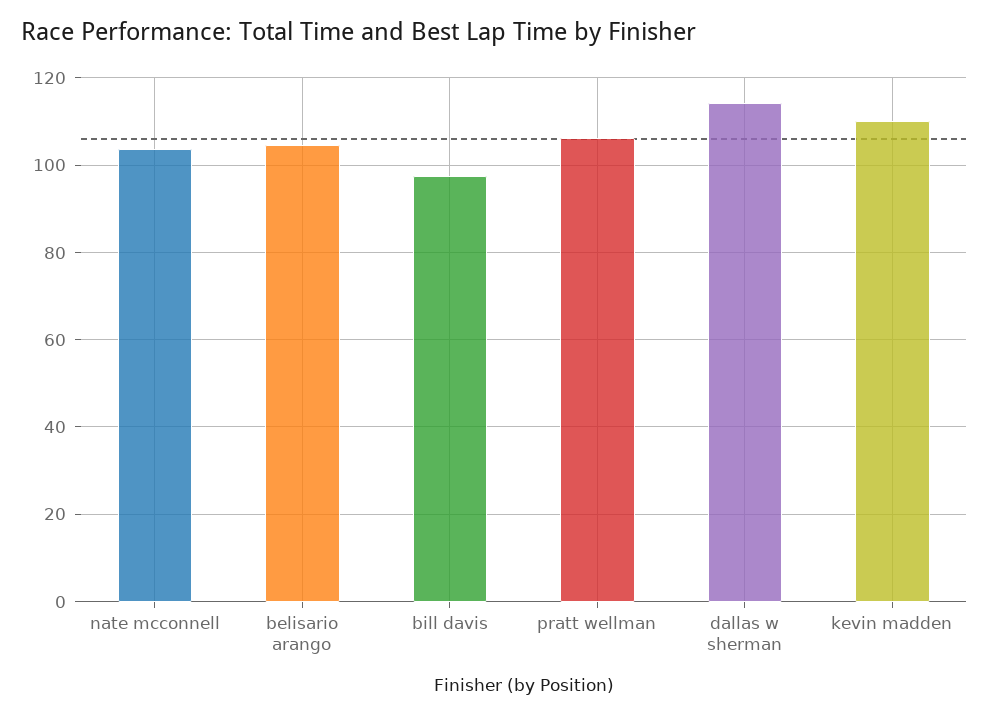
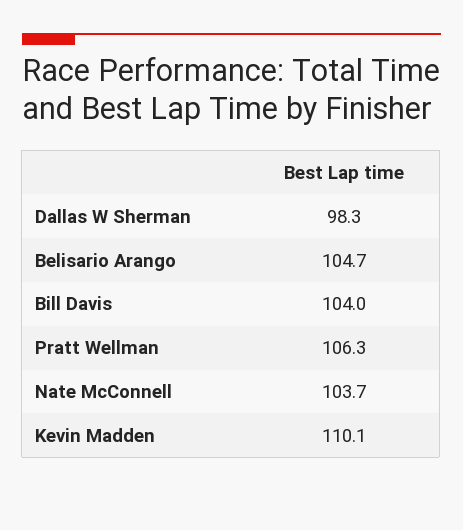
  {
    "nate mcconnell": 103.7,
    "belisario arango": 104.7,
-   "bill davis": 98,
+   "bill davis": 104,
    "pratt wellman": 106.3,
-   "dallas w sherman": 114,
+   "dallas w sherman": 98.3,
    "kevin madden": 110.1
  }

